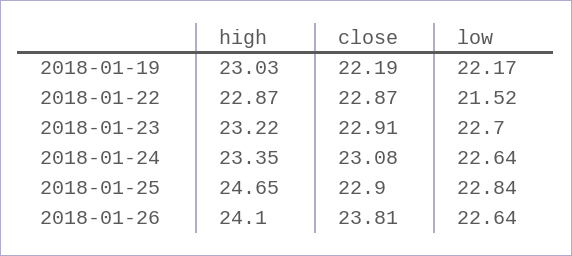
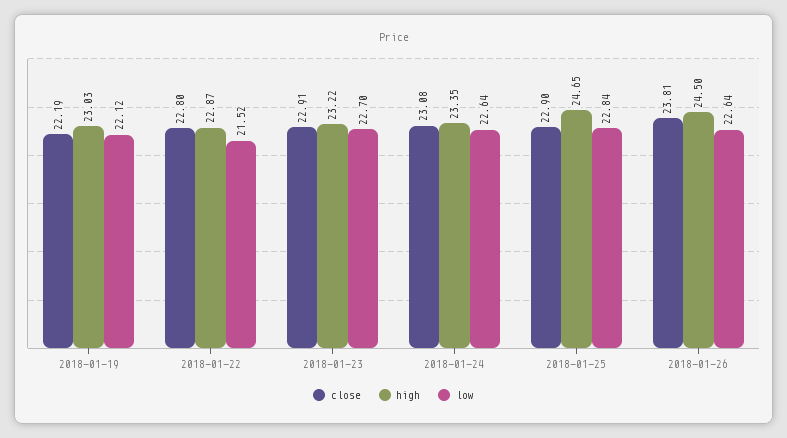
  {
    "high": {
      "2018-01-19": 23.03,
      "2018-01-22": 22.87,
      "2018-01-23": 23.22,
      "2018-01-24": 23.35,
      "2018-01-25": 24.65,
-     "2018-01-26": 24.1
+     "2018-01-26": 24.5
    },
    "close": {
      "2018-01-19": 22.19,
-     "2018-01-22": 22.87,
+     "2018-01-22": 22.8,
      "2018-01-23": 22.91,
      "2018-01-24": 23.08,
      "2018-01-25": 22.9,
      "2018-01-26": 23.81
    },
    "low": {
-     "2018-01-19": 22.17,
+     "2018-01-19": 22.12,
      "2018-01-22": 21.52,
      "2018-01-23": 22.7,
      "2018-01-24": 22.64,
      "2018-01-25": 22.84,
      "2018-01-26": 22.64
    }
  }

